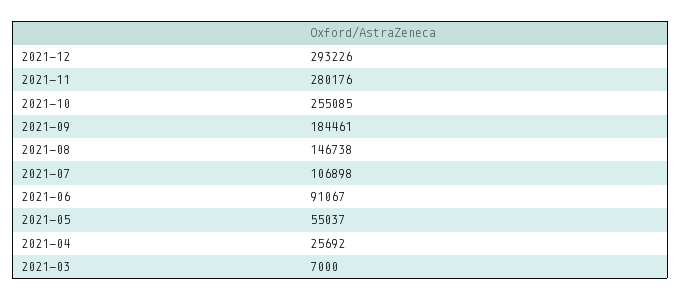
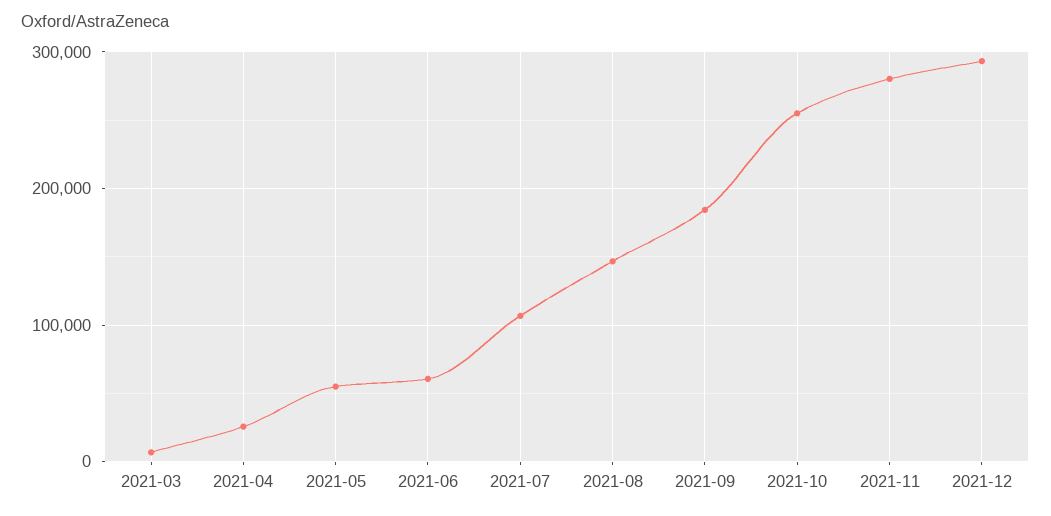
  {
    "2021-12": 293226,
    "2021-11": 280176,
    "2021-10": 255085,
    "2021-09": 184461,
    "2021-08": 146738,
    "2021-07": 106898,
-   "2021-06": 91067,
+   "2021-06": 60000,
    "2021-05": 55037,
    "2021-04": 25692,
    "2021-03": 7000
  }

